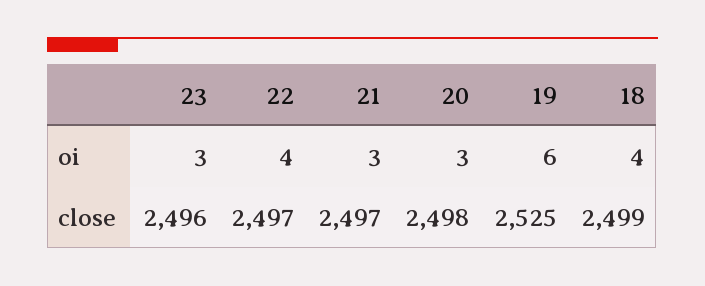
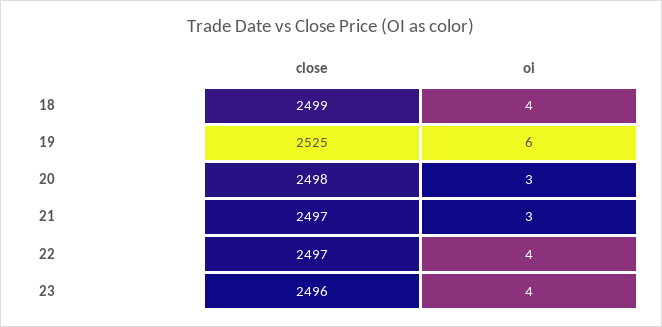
  {
    "23": {
-     "oi": 3,
+     "oi": 4,
      "close": 2496
    },
    "22": {
      "oi": 4,
      "close": 2497
    },
    "21": {
      "oi": 3,
      "close": 2497
    },
    "20": {
      "oi": 3,
      "close": 2498
    },
    "19": {
      "oi": 6,
      "close": 2525
    },
    "18": {
      "oi": 4,
      "close": 2499
    }
  }

